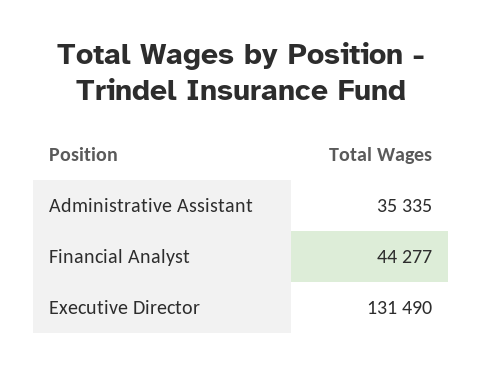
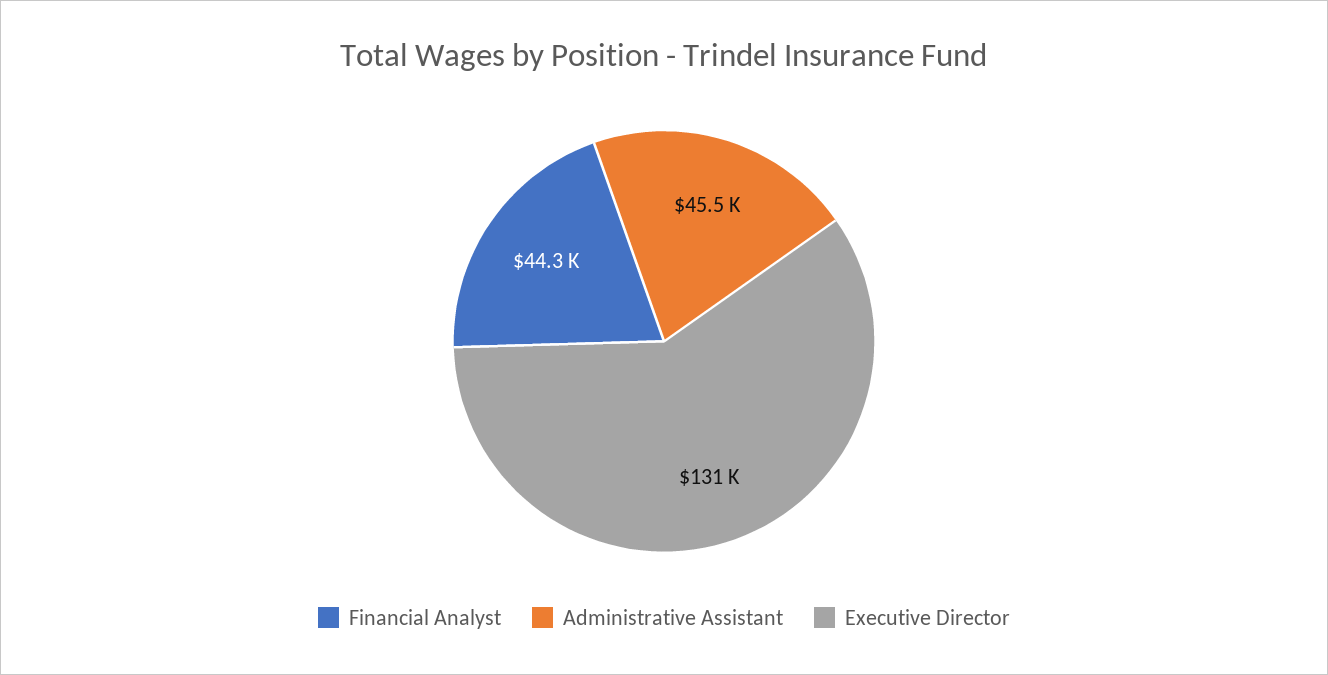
  {
-   "Administrative Assistant": 35335,
+   "Administrative Assistant": 45500,
    "Financial Analyst": 44277,
    "Executive Director": 131490
  }

